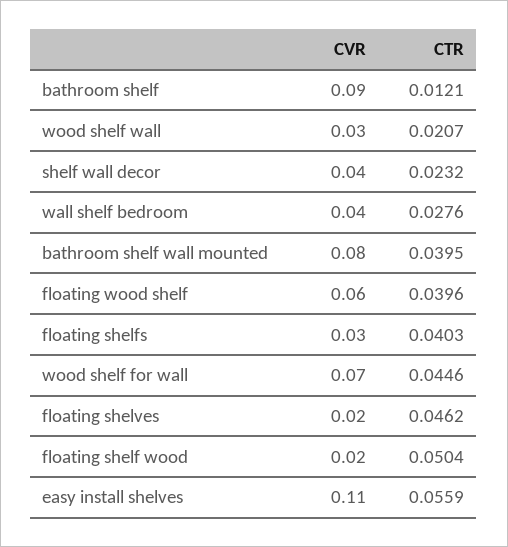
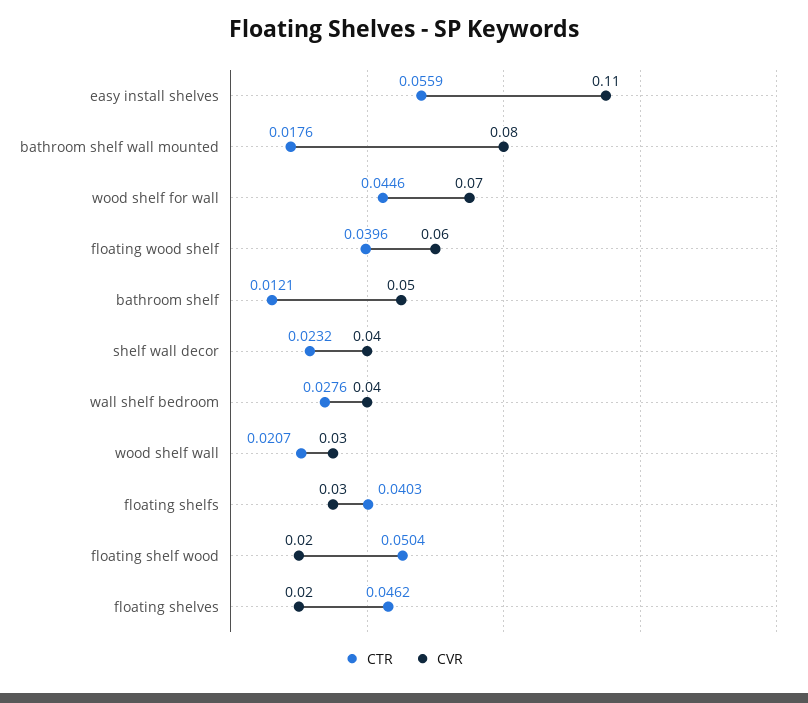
  {
    "CVR": {
-     "bathroom shelf": 0.09,
+     "bathroom shelf": 0.05,
      "wood shelf wall": 0.03,
      "shelf wall decor": 0.04,
      "wall shelf bedroom": 0.04,
      "bathroom shelf wall mounted": 0.08,
      "floating wood shelf": 0.06,
      "floating shelfs": 0.03,
      "wood shelf for wall": 0.07,
      "floating shelves": 0.02,
      "floating shelf wood": 0.02,
      "easy install shelves": 0.11
    },
    "CTR": {
      "bathroom shelf": 0.0121,
      "wood shelf wall": 0.0207,
      "shelf wall decor": 0.0232,
      "wall shelf bedroom": 0.0276,
-     "bathroom shelf wall mounted": 0.0395,
+     "bathroom shelf wall mounted": 0.0176,
      "floating wood shelf": 0.0396,
      "floating shelfs": 0.0403,
      "wood shelf for wall": 0.0446,
      "floating shelves": 0.0462,
      "floating shelf wood": 0.0504,
      "easy install shelves": 0.0559
    }
  }

